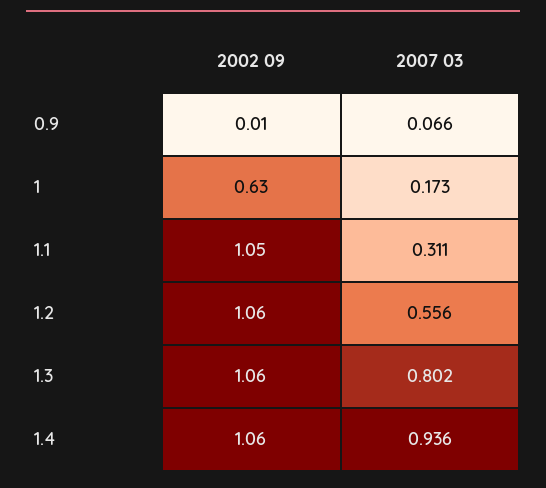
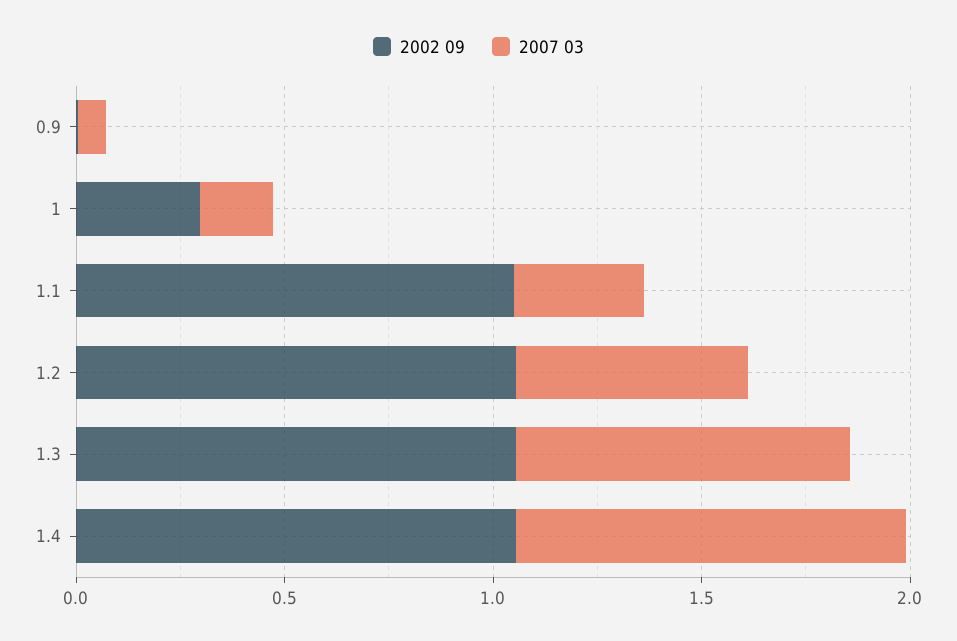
  {
    "2002 09": {
      "0.9": 0.01,
-     "1": 0.63,
+     "1": 0.3,
      "1.1": 1.05,
      "1.2": 1.06,
      "1.3": 1.06,
      "1.4": 1.06
    },
    "2007 03": {
      "0.9": 0.066,
      "1": 0.173,
      "1.1": 0.311,
      "1.2": 0.556,
      "1.3": 0.802,
      "1.4": 0.936
    }
  }

